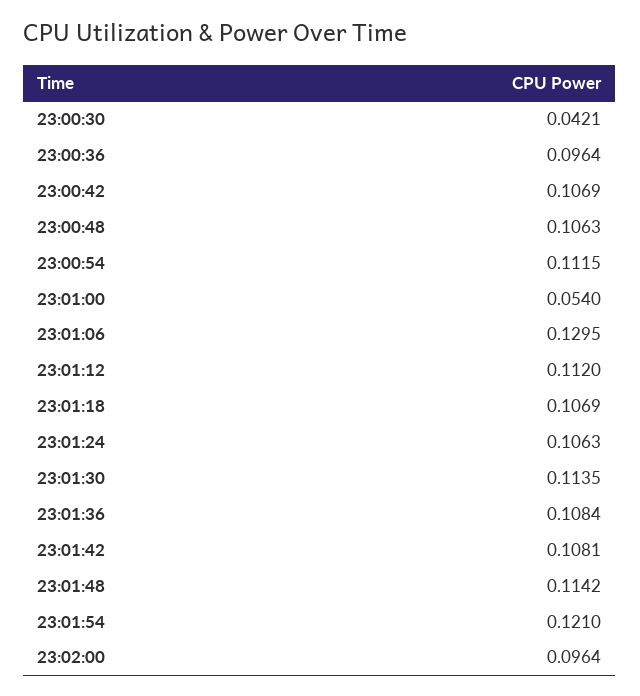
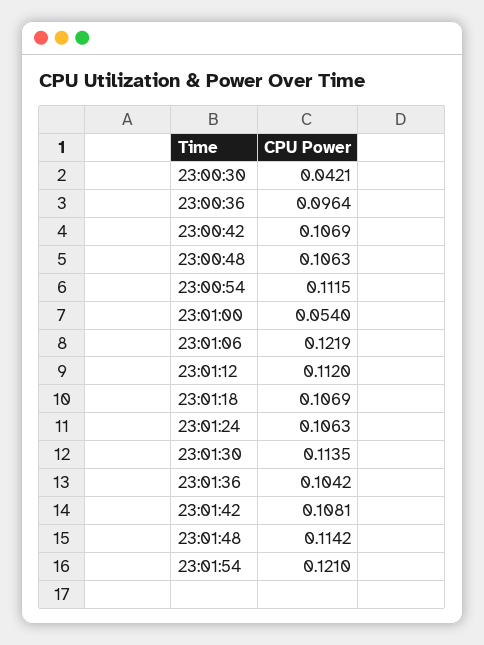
  {
    "23:00:30": 0.0421,
    "23:00:36": 0.0964,
    "23:00:42": 0.1069,
    "23:00:48": 0.1063,
    "23:00:54": 0.1115,
    "23:01:00": 0.054,
-   "23:01:06": 0.1295,
+   "23:01:06": 0.1219,
    "23:01:12": 0.112,
    "23:01:18": 0.1069,
    "23:01:24": 0.1063,
    "23:01:30": 0.1135,
-   "23:01:36": 0.1084,
+   "23:01:36": 0.1042,
    "23:01:42": 0.1081,
    "23:01:48": 0.1142,
-   "23:01:54": 0.121,
+   "23:01:54": 0.121
-   "23:02:00": 0.0964
  }

